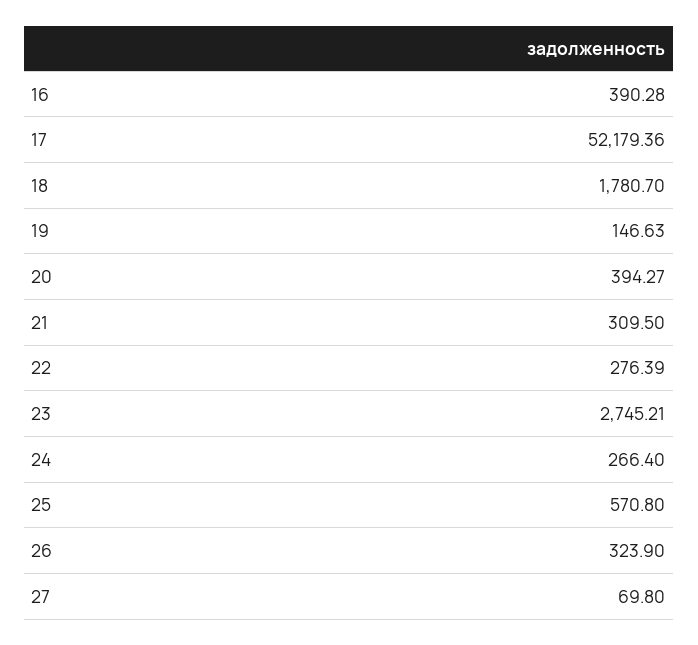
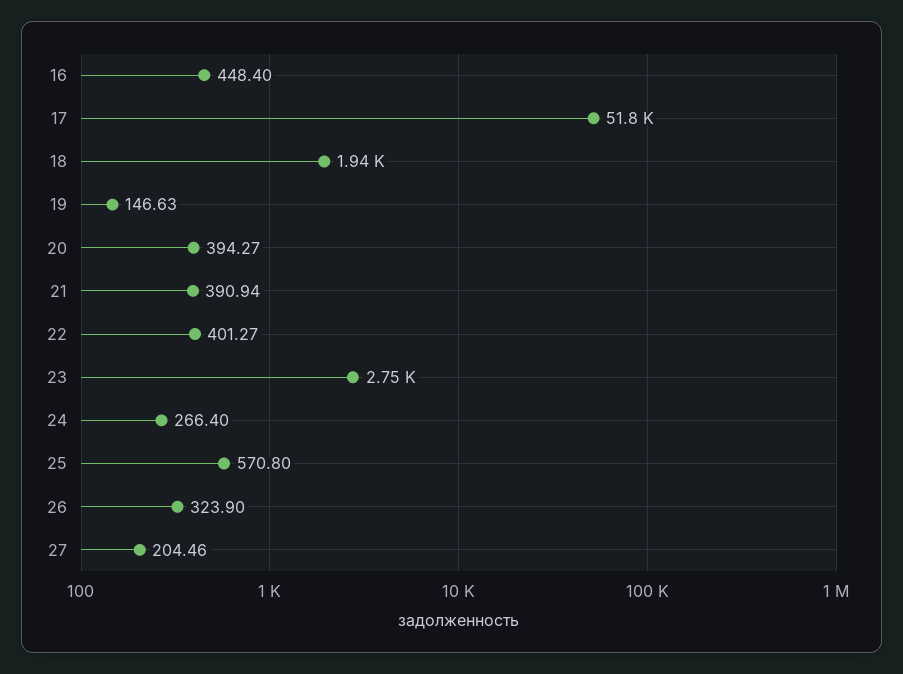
  {
-   "16": 390.28,
+   "16": 448.4,
-   "17": 52179.36,
+   "17": 51800,
-   "18": 1780.7,
+   "18": 1940,
    "19": 146.63,
    "20": 394.27,
-   "21": 309.5,
+   "21": 390.94,
-   "22": 276.39,
+   "22": 401.27,
    "23": 2745.21,
    "24": 266.4,
    "25": 570.8,
    "26": 323.9,
-   "27": 69.8
+   "27": 204.46
  }

